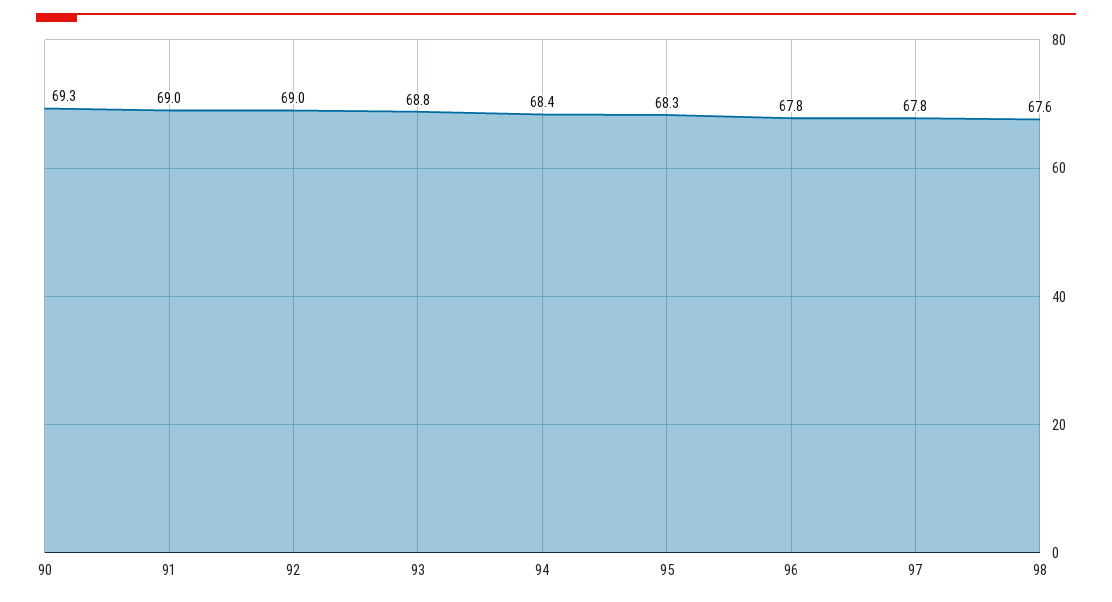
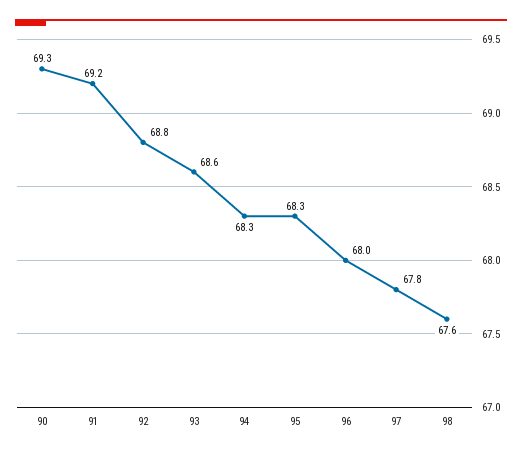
  {
    "90": 69.3,
-   "91": 69,
+   "91": 69.2,
-   "92": 69,
+   "92": 68.8,
-   "93": 68.8,
+   "93": 68.6,
-   "94": 68.4,
+   "94": 68.3,
    "95": 68.3,
-   "96": 67.8,
+   "96": 68,
    "97": 67.8,
    "98": 67.6
  }

